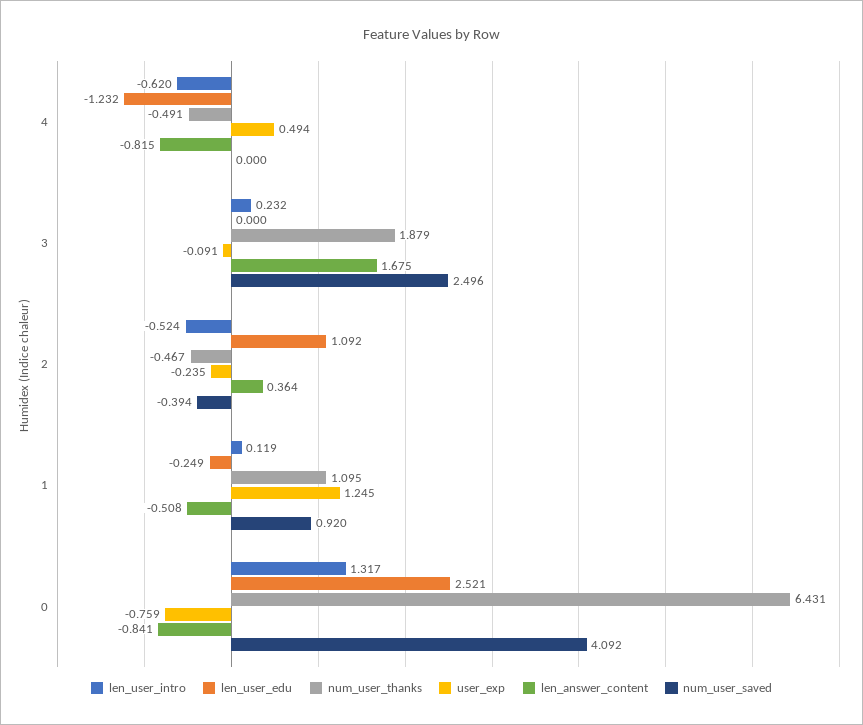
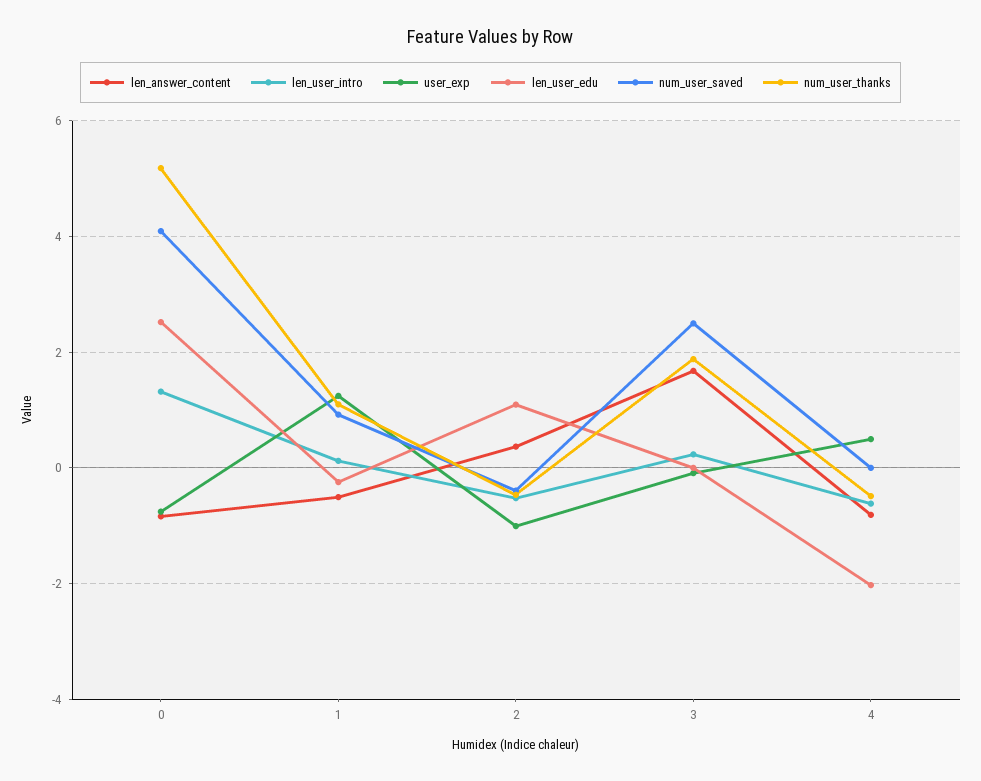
  {
    "len_user_intro": {
      "4": -0.62,
      "3": 0.232,
      "2": -0.524,
      "1": 0.119,
      "0": 1.317
    },
    "len_user_edu": {
-     "4": -1.232,
+     "4": -2,
      "3": 0,
      "2": 1.092,
      "1": -0.249,
      "0": 2.521
    },
    "num_user_thanks": {
      "4": -0.491,
      "3": 1.879,
      "2": -0.467,
      "1": 1.095,
-     "0": 6.431
+     "0": 5.2
    },
    "user_exp": {
      "4": 0.494,
      "3": -0.091,
-     "2": -0.235,
+     "2": -1,
      "1": 1.245,
      "0": -0.759
    },
    "len_answer_content": {
      "4": -0.815,
      "3": 1.675,
      "2": 0.364,
      "1": -0.508,
      "0": -0.841
    },
    "num_user_saved": {
      "4": 0,
      "3": 2.496,
      "2": -0.394,
      "1": 0.92,
      "0": 4.092
    }
  }

